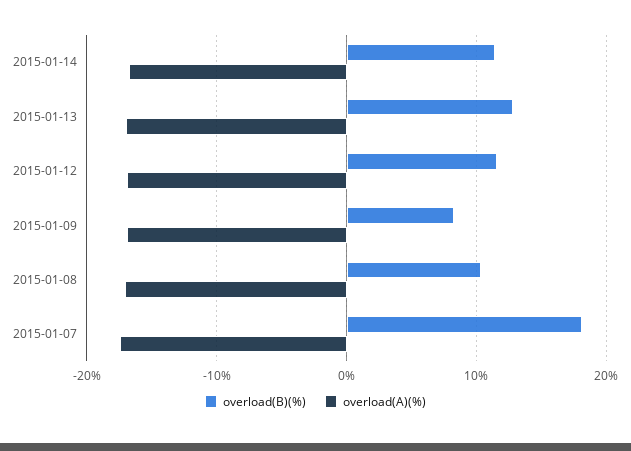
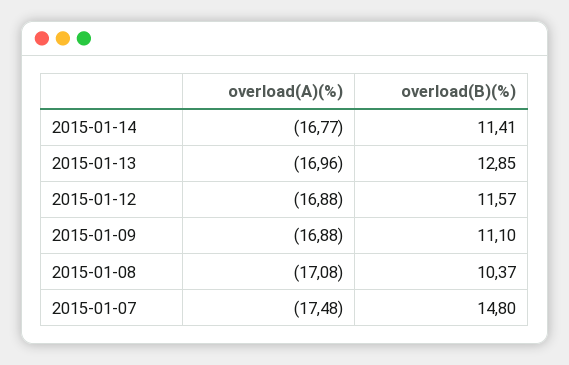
  {
    "overload(B)(%)": {
      "2015-01-14": 11.41,
      "2015-01-13": 12.85,
      "2015-01-12": 11.57,
-     "2015-01-09": 8,
+     "2015-01-09": 11.1,
      "2015-01-08": 10.37,
-     "2015-01-07": 18
+     "2015-01-07": 14.8
    },
    "overload(A)(%)": {
      "2015-01-14": -16.77,
      "2015-01-13": -16.96,
      "2015-01-12": -16.88,
      "2015-01-09": -16.88,
      "2015-01-08": -17.08,
      "2015-01-07": -17.48
    }
  }

